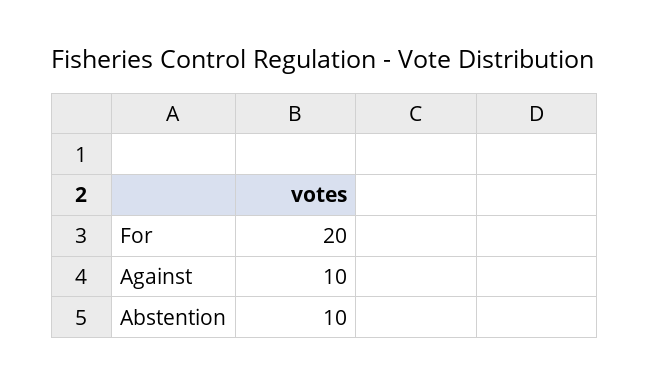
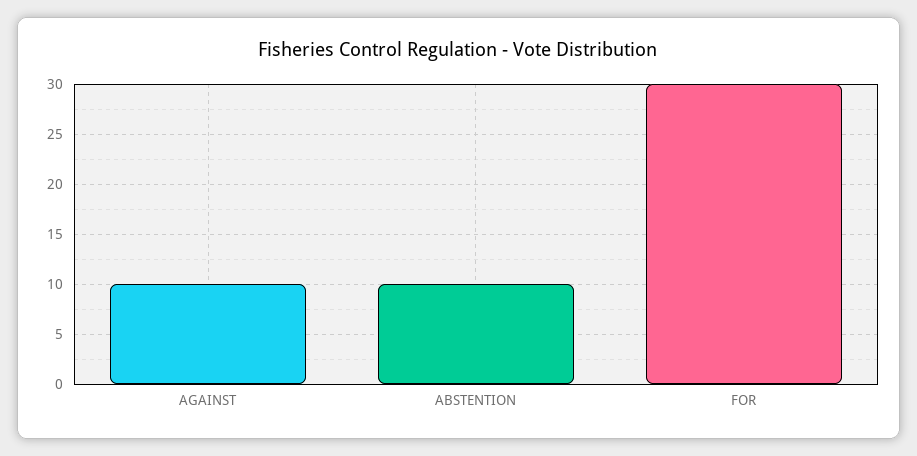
  {
-   "For": 20,
+   "For": 30,
    "Against": 10,
    "Abstention": 10
  }

